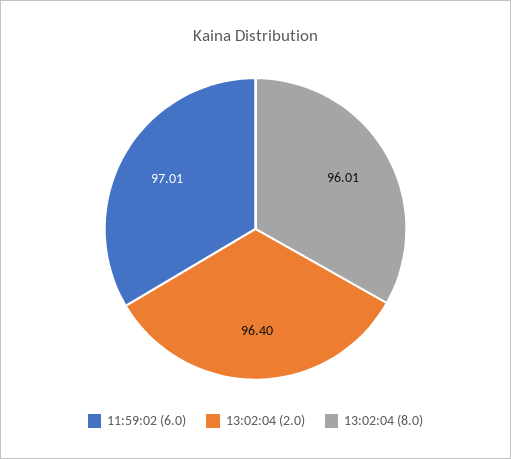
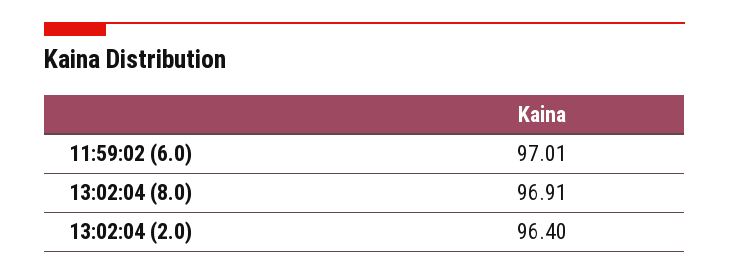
  {
    "11:59:02 (6.0)": 97.01,
    "13:02:04 (2.0)": 96.4,
-   "13:02:04 (8.0)": 96.01
+   "13:02:04 (8.0)": 96.91
  }

